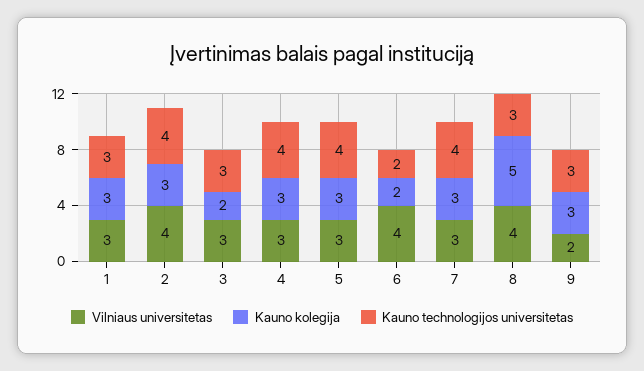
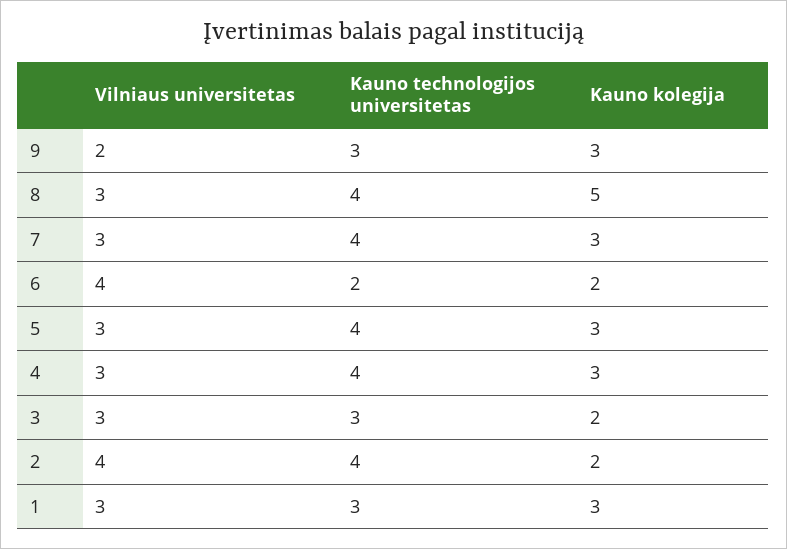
  {
    "Vilniaus universitetas": {
      "1": 3,
      "2": 4,
      "3": 3,
      "4": 3,
      "5": 3,
      "6": 4,
      "7": 3,
-     "8": 4,
+     "8": 3,
      "9": 2
    },
    "Kauno kolegija": {
      "1": 3,
-     "2": 3,
+     "2": 2,
      "3": 2,
      "4": 3,
      "5": 3,
      "6": 2,
      "7": 3,
      "8": 5,
      "9": 3
    },
    "Kauno technologijos universitetas": {
      "1": 3,
      "2": 4,
      "3": 3,
      "4": 4,
      "5": 4,
      "6": 2,
      "7": 4,
-     "8": 3,
+     "8": 4,
      "9": 3
    }
  }

